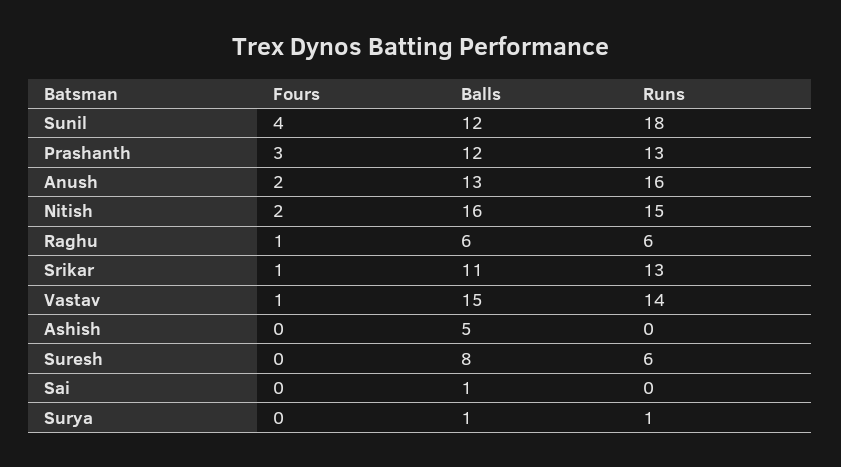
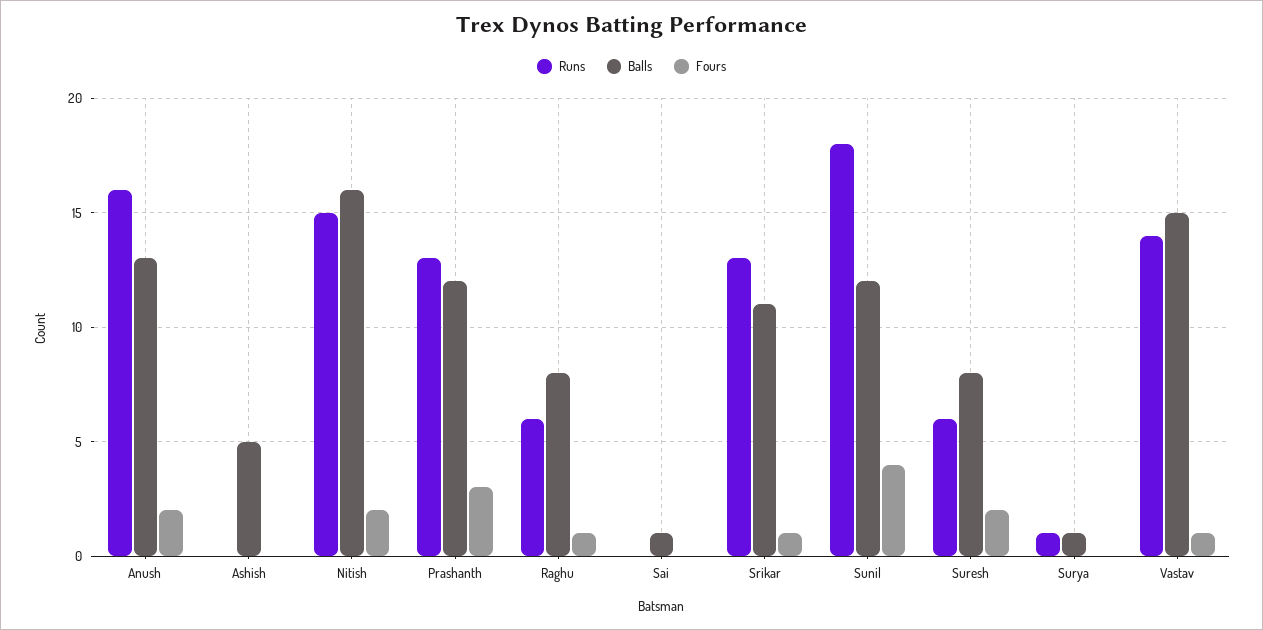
  {
    "Fours": {
      "Sunil": 4,
      "Prashanth": 3,
      "Anush": 2,
      "Nitish": 2,
      "Raghu": 1,
      "Srikar": 1,
      "Vastav": 1,
      "Ashish": 0,
-     "Suresh": 0,
+     "Suresh": 2,
      "Sai": 0,
      "Surya": 0
    },
    "Balls": {
      "Sunil": 12,
      "Prashanth": 12,
      "Anush": 13,
      "Nitish": 16,
-     "Raghu": 6,
+     "Raghu": 8,
      "Srikar": 11,
      "Vastav": 15,
      "Ashish": 5,
      "Suresh": 8,
      "Sai": 1,
      "Surya": 1
    },
    "Runs": {
      "Sunil": 18,
      "Prashanth": 13,
      "Anush": 16,
      "Nitish": 15,
      "Raghu": 6,
      "Srikar": 13,
      "Vastav": 14,
      "Ashish": 0,
      "Suresh": 6,
      "Sai": 0,
      "Surya": 1
    }
  }

